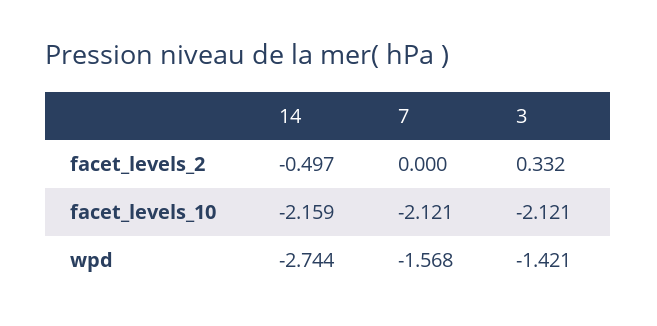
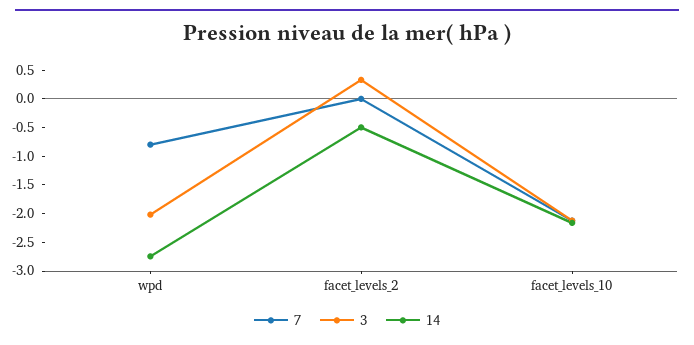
  {
    "14": {
      "facet_levels_2": -0.497,
      "facet_levels_10": -2.159,
      "wpd": -2.744
    },
    "7": {
      "facet_levels_2": 0,
      "facet_levels_10": -2.121,
-     "wpd": -1.568
+     "wpd": -0.75
    },
    "3": {
      "facet_levels_2": 0.332,
      "facet_levels_10": -2.121,
-     "wpd": -1.421
+     "wpd": -2
    }
  }

